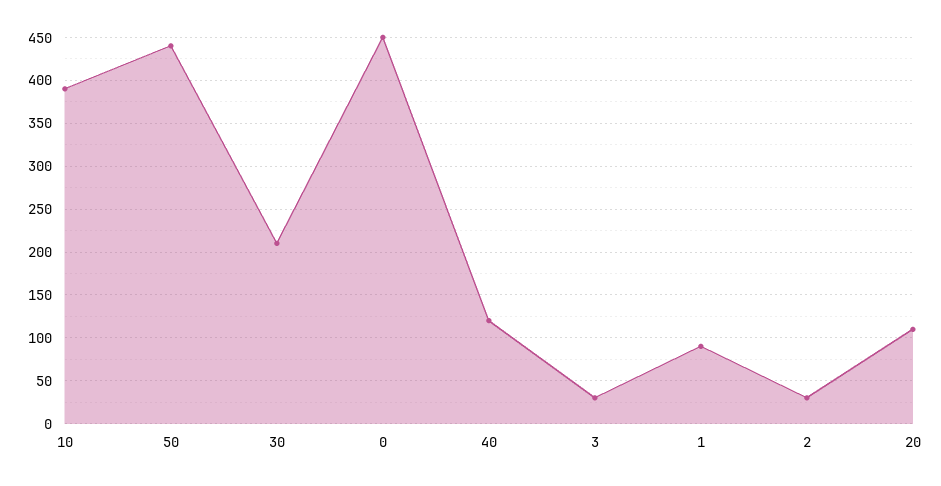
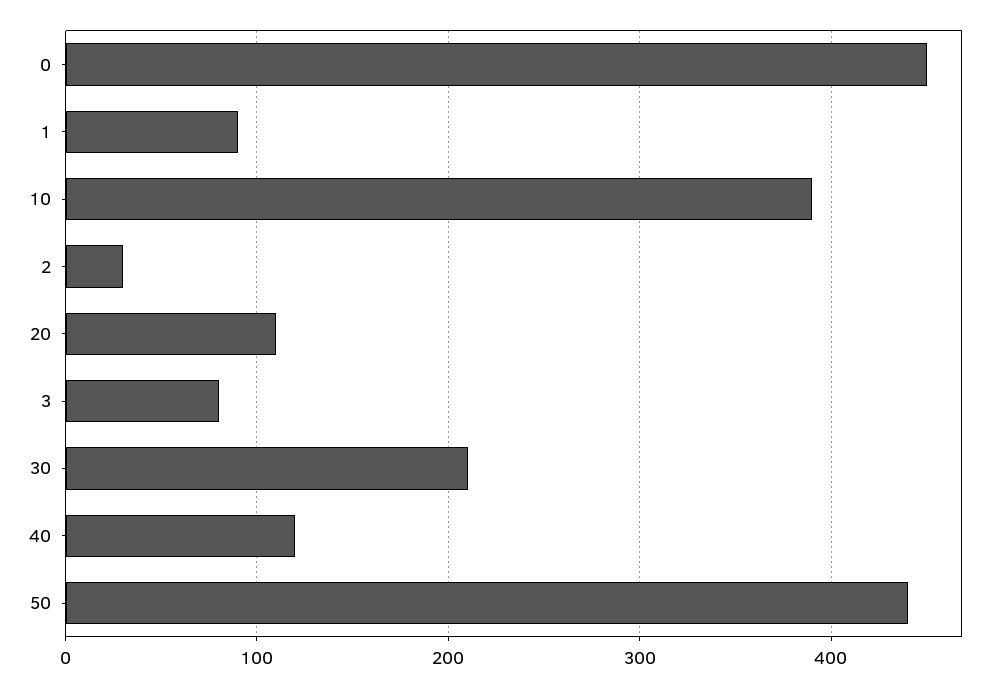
  {
    "10": 390,
    "50": 440,
    "30": 210,
    "0": 450,
    "40": 120,
-   "3": 30,
+   "3": 80,
    "1": 90,
    "2": 30,
    "20": 110
  }

